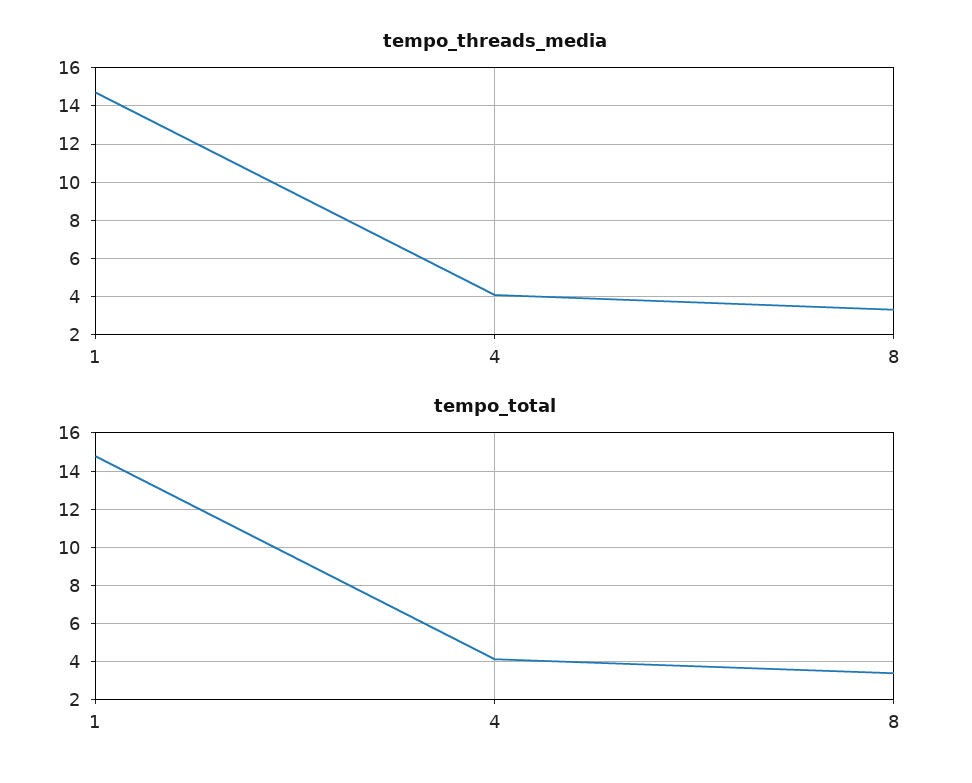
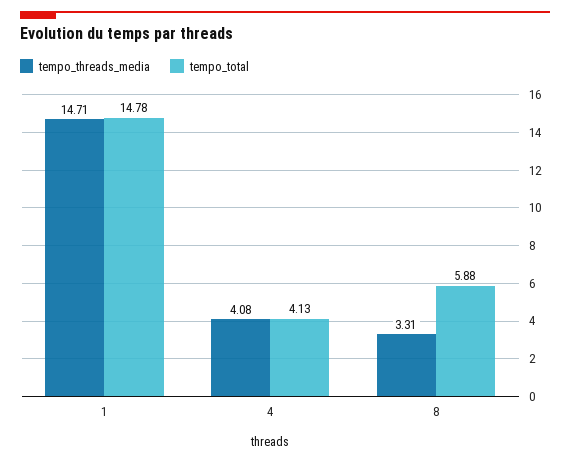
  {
    "tempo_threads_media": {
      "1": 14.71,
      "4": 4.08,
      "8": 3.31
    },
    "tempo_total": {
      "1": 14.78,
      "4": 4.13,
-     "8": 3.5
+     "8": 5.88
    }
  }

